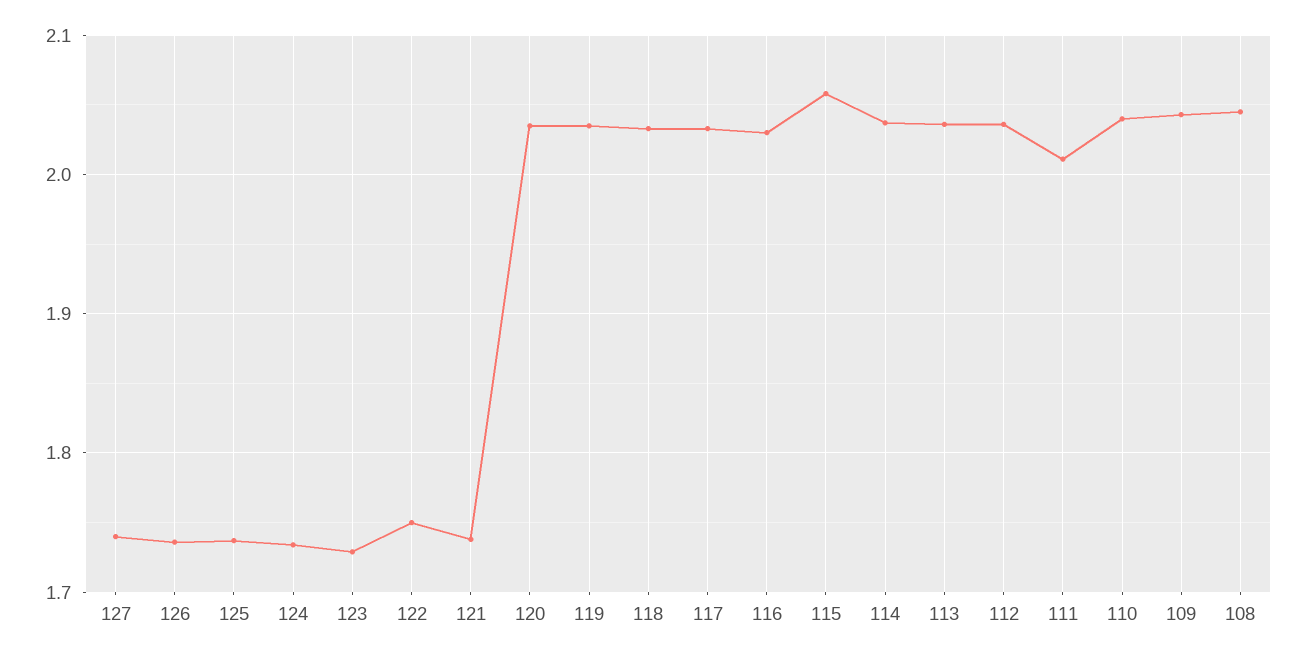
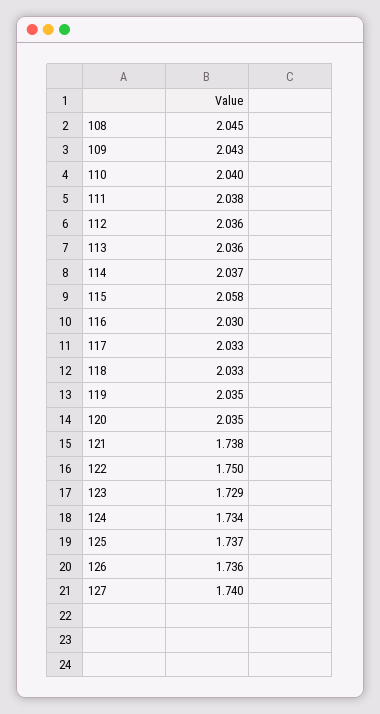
  {
    "127": 1.74,
    "126": 1.736,
    "125": 1.737,
    "124": 1.734,
    "123": 1.729,
    "122": 1.75,
    "121": 1.738,
    "120": 2.035,
    "119": 2.035,
    "118": 2.033,
    "117": 2.033,
    "116": 2.03,
    "115": 2.058,
    "114": 2.037,
    "113": 2.036,
    "112": 2.036,
-   "111": 2.01,
+   "111": 2.038,
    "110": 2.04,
    "109": 2.043,
    "108": 2.045
  }

